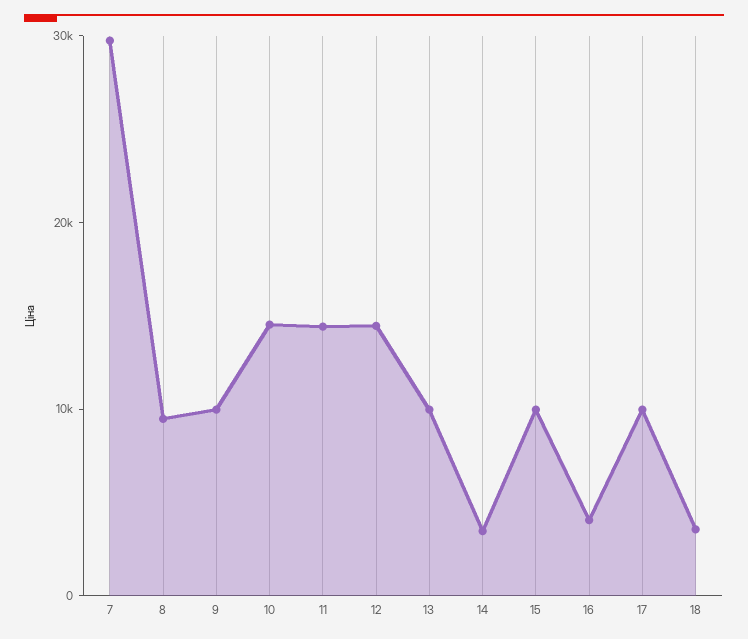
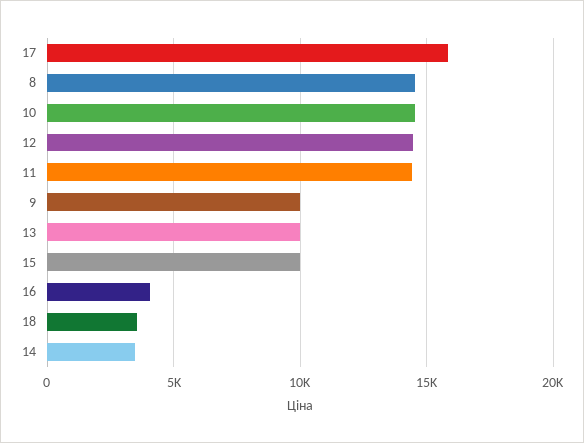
  {
-   "7": 30000,
-   "8": 10000,
+   "8": 14500,
    "9": 10000,
    "10": 14500,
    "11": 14500,
    "12": 14500,
    "13": 10000,
    "14": 3500,
    "15": 10000,
    "16": 4000,
-   "17": 10000,
+   "17": 16000,
    "18": 3500
  }

